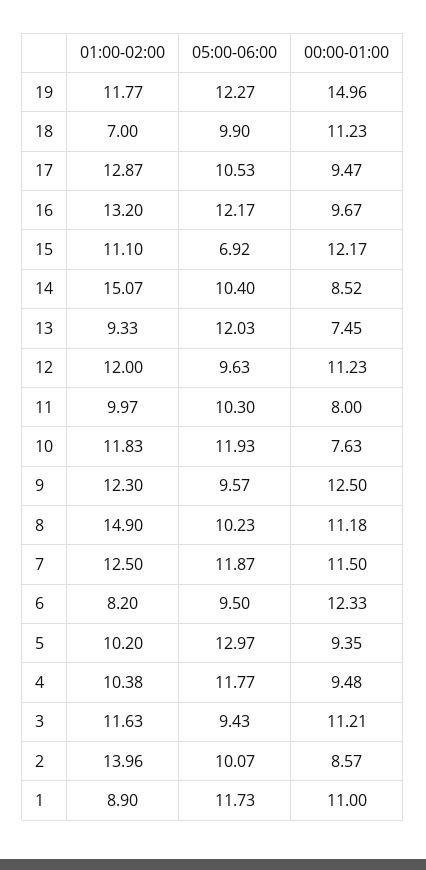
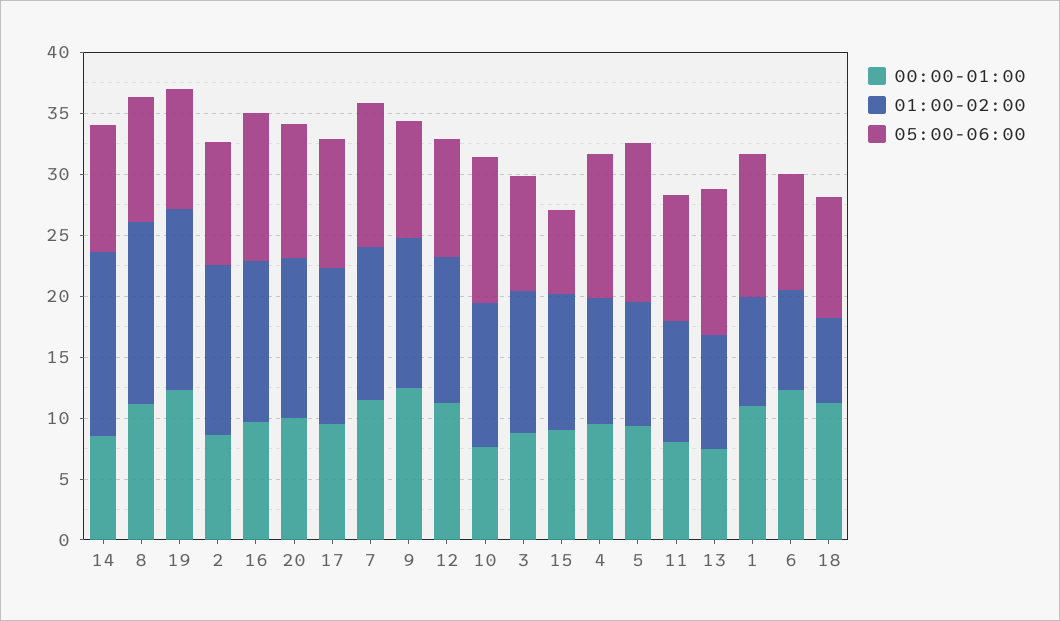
  {
    "01:00-02:00": {
-     "19": 11.77,
+     "19": 15,
      "18": 7,
      "17": 12.87,
      "16": 13.2,
      "15": 11.1,
      "14": 15.07,
      "13": 9.33,
      "12": 12,
      "11": 9.97,
      "10": 11.83,
      "9": 12.3,
      "8": 14.9,
      "7": 12.5,
      "6": 8.2,
      "5": 10.2,
      "4": 10.38,
      "3": 11.63,
      "2": 13.96,
-     "1": 8.9
+     "1": 8.9,
+     "20": 13
    },
    "05:00-06:00": {
-     "19": 12.27,
+     "19": 10,
      "18": 9.9,
      "17": 10.53,
      "16": 12.17,
      "15": 6.92,
      "14": 10.4,
      "13": 12.03,
      "12": 9.63,
      "11": 10.3,
      "10": 11.93,
      "9": 9.57,
      "8": 10.23,
      "7": 11.87,
      "6": 9.5,
      "5": 12.97,
      "4": 11.77,
      "3": 9.43,
      "2": 10.07,
-     "1": 11.73
+     "1": 11.73,
+     "20": 11
    },
    "00:00-01:00": {
-     "19": 14.96,
+     "19": 12,
      "18": 11.23,
      "17": 9.47,
      "16": 9.67,
-     "15": 12.17,
+     "15": 9,
      "14": 8.52,
      "13": 7.45,
      "12": 11.23,
      "11": 8,
      "10": 7.63,
      "9": 12.5,
      "8": 11.18,
      "7": 11.5,
      "6": 12.33,
      "5": 9.35,
      "4": 9.48,
-     "3": 11.21,
+     "3": 9,
      "2": 8.57,
-     "1": 11
+     "1": 11,
+     "20": 10
    }
  }

